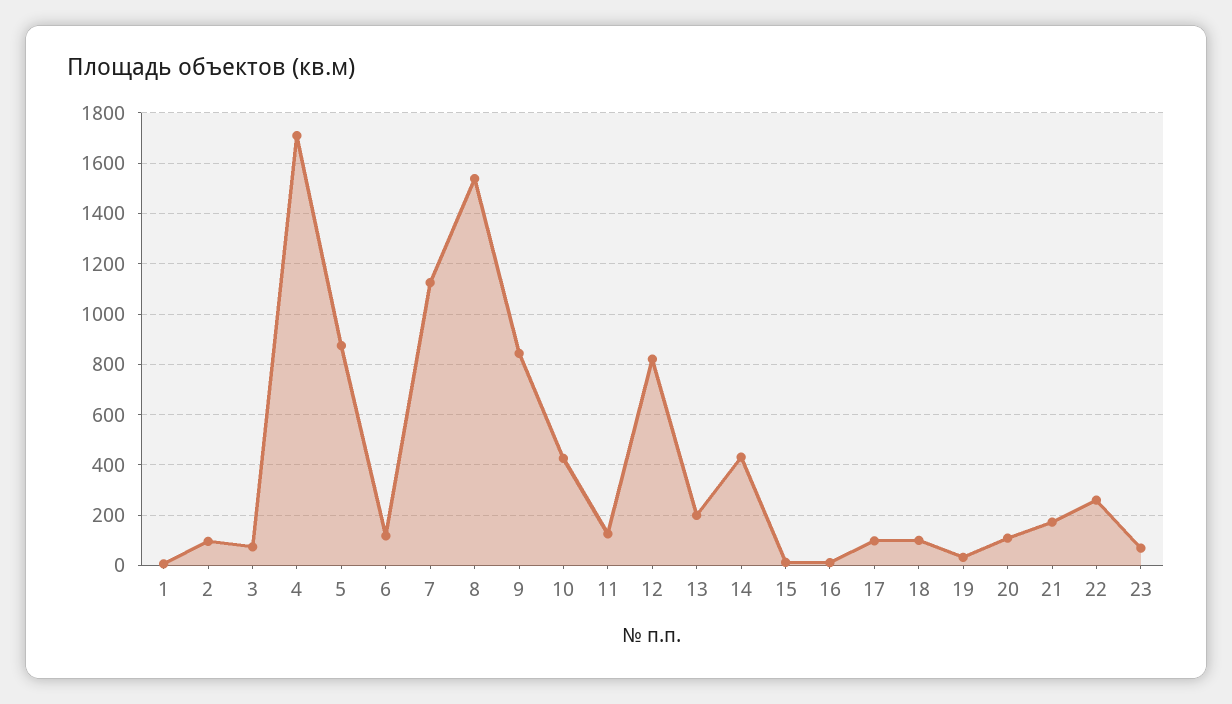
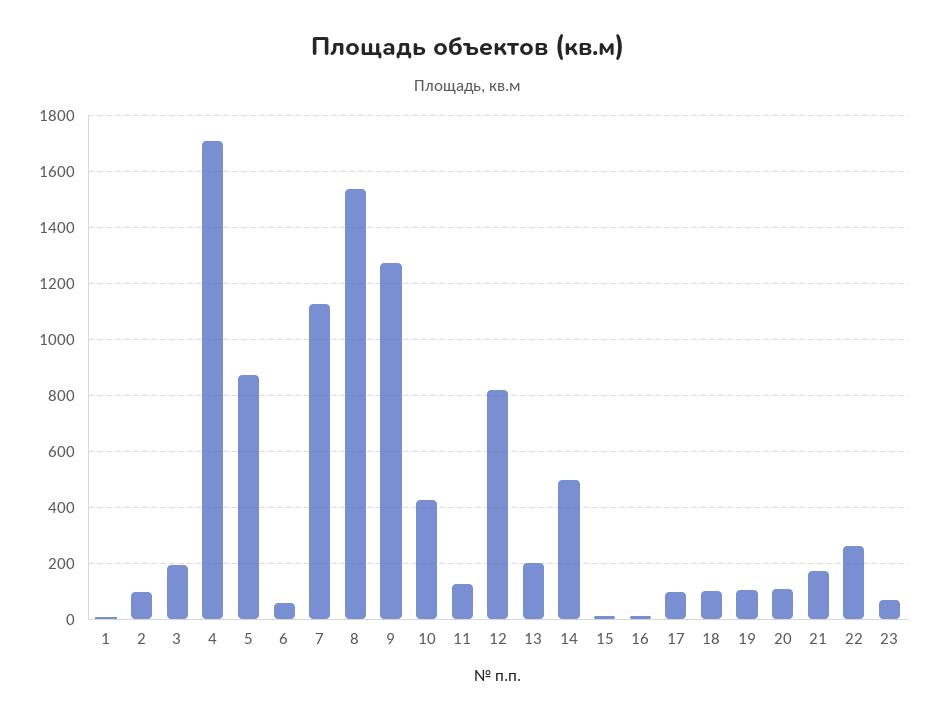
  {
    "1": 0,
    "2": 100,
-   "3": 75,
+   "3": 200,
    "4": 1700,
    "5": 875,
-   "6": 125,
+   "6": 50,
    "7": 1125,
    "8": 1550,
-   "9": 850,
+   "9": 1275,
    "10": 425,
    "11": 125,
    "12": 825,
    "13": 200,
-   "14": 425,
+   "14": 500,
    "15": 0,
    "16": 0,
    "17": 100,
    "18": 100,
-   "19": 25,
+   "19": 100,
    "20": 100,
    "21": 175,
    "22": 250,
    "23": 75
  }

